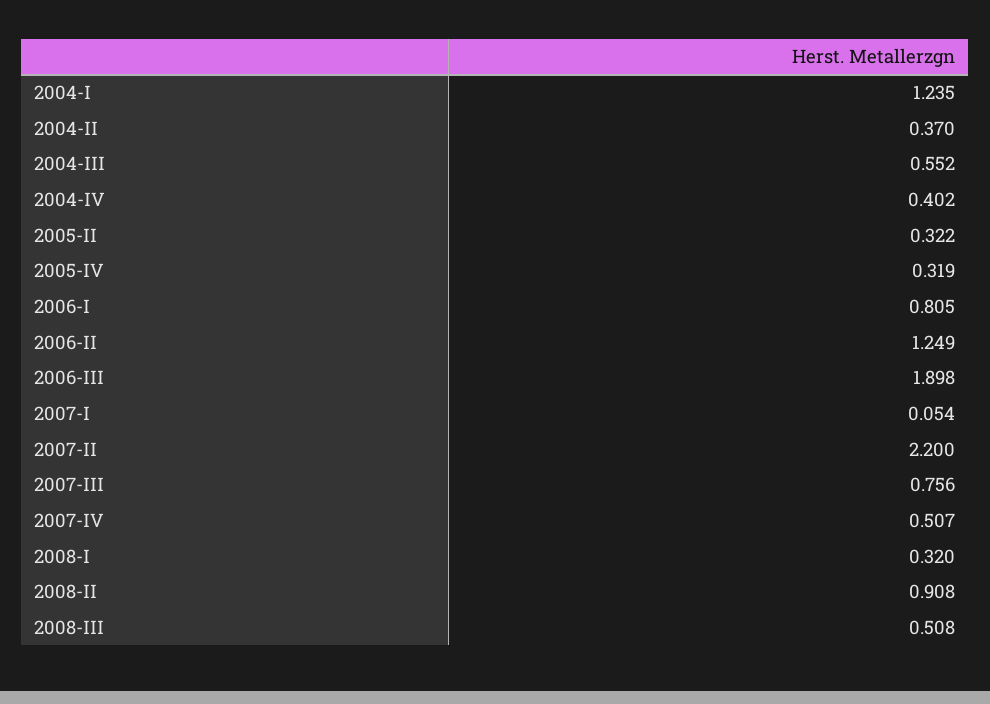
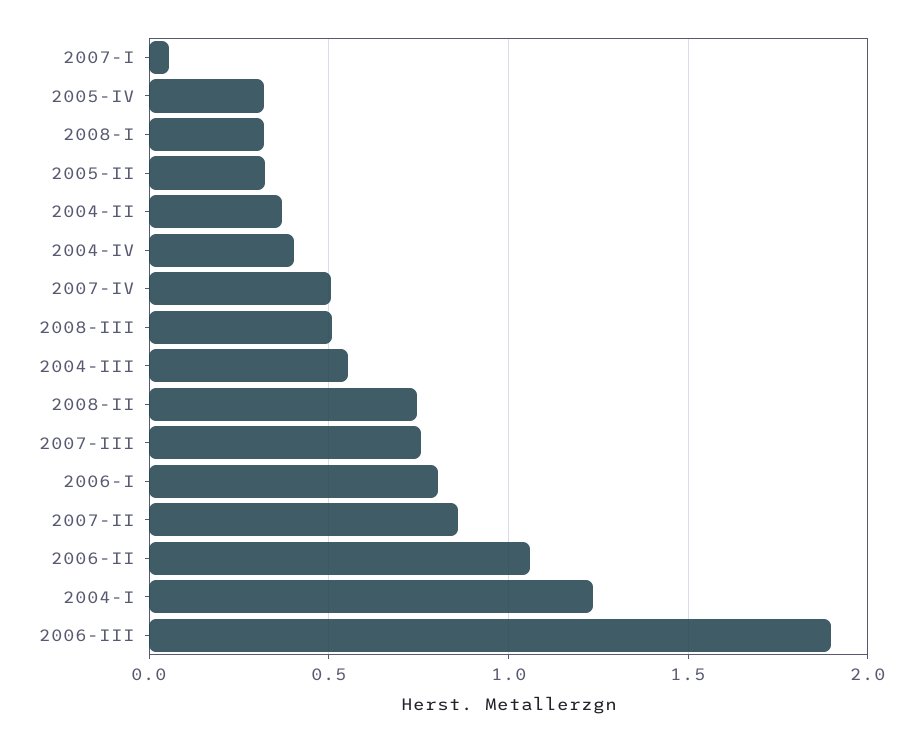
  {
    "2004-I": 1.235,
    "2004-II": 0.37,
    "2004-III": 0.552,
    "2004-IV": 0.402,
    "2005-II": 0.322,
    "2005-IV": 0.319,
    "2006-I": 0.805,
-   "2006-II": 1.249,
+   "2006-II": 1.05,
    "2006-III": 1.898,
    "2007-I": 0.054,
-   "2007-II": 2.2,
+   "2007-II": 0.85,
    "2007-III": 0.756,
    "2007-IV": 0.507,
    "2008-I": 0.32,
-   "2008-II": 0.908,
+   "2008-II": 0.75,
    "2008-III": 0.508
  }

